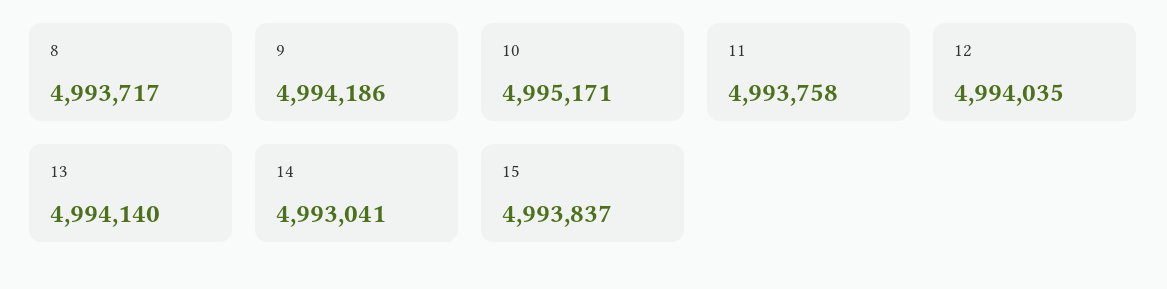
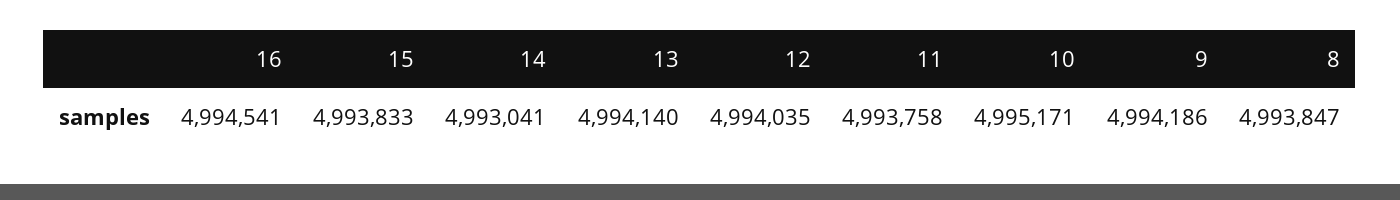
  {
-   "8": 4993717,
+   "8": 4993847,
    "9": 4994186,
    "10": 4995171,
    "11": 4993758,
    "12": 4994035,
    "13": 4994140,
    "14": 4993041,
-   "15": 4993837
+   "15": 4993833,
+   "16": 4994541
  }

